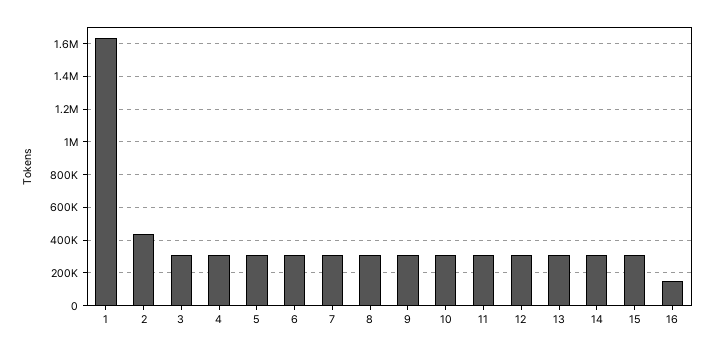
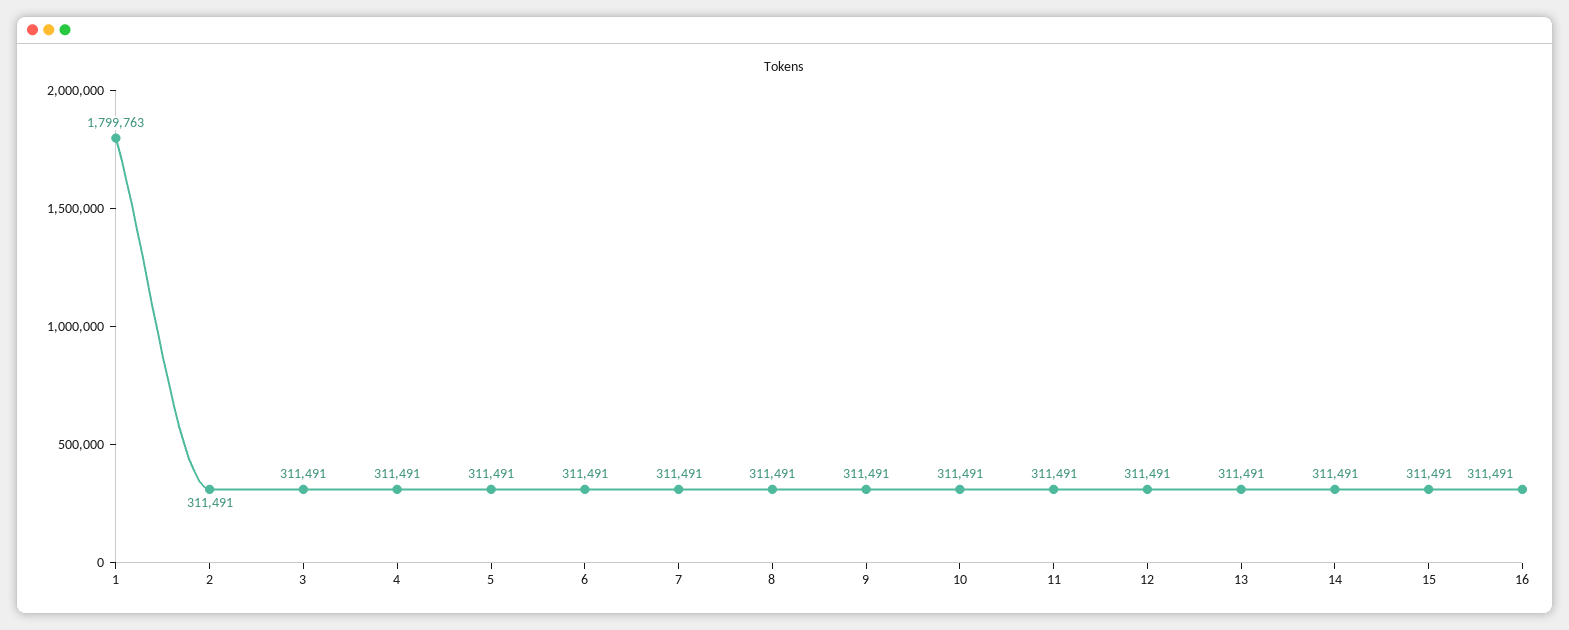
  {
-   "1": 1650000,
+   "1": 1799763,
-   "2": 450000,
+   "2": 311491,
    "3": 311491,
    "4": 311491,
    "5": 311491,
    "6": 311491,
    "7": 311491,
    "8": 311491,
    "9": 311491,
    "10": 311491,
    "11": 311491,
    "12": 311491,
    "13": 311491,
    "14": 311491,
    "15": 311491,
-   "16": 150000
+   "16": 311491
  }

